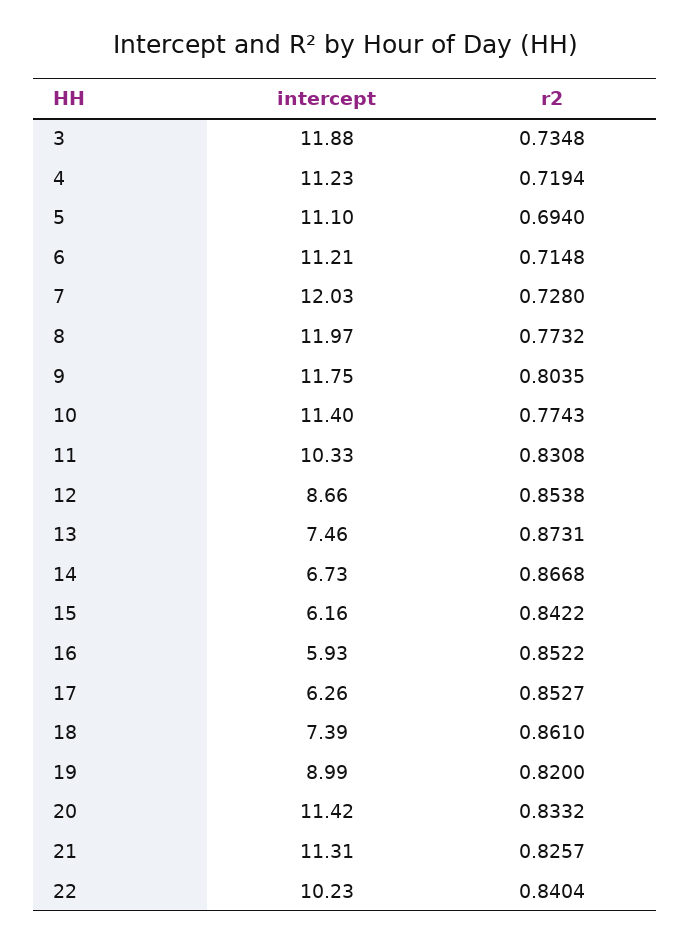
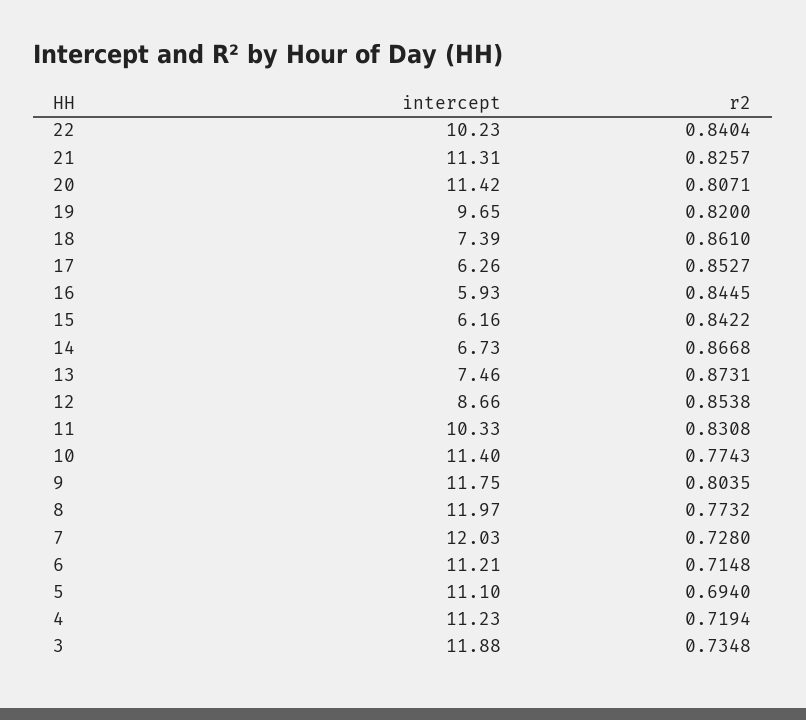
  {
    "intercept": {
      "3": 11.88,
      "4": 11.23,
      "5": 11.1,
      "6": 11.21,
      "7": 12.03,
      "8": 11.97,
      "9": 11.75,
      "10": 11.4,
      "11": 10.33,
      "12": 8.66,
      "13": 7.46,
      "14": 6.73,
      "15": 6.16,
      "16": 5.93,
      "17": 6.26,
      "18": 7.39,
-     "19": 8.99,
+     "19": 9.65,
      "20": 11.42,
      "21": 11.31,
      "22": 10.23
    },
    "r2": {
      "3": 0.7348,
      "4": 0.7194,
      "5": 0.694,
      "6": 0.7148,
      "7": 0.728,
      "8": 0.7732,
      "9": 0.8035,
      "10": 0.7743,
      "11": 0.8308,
      "12": 0.8538,
      "13": 0.8731,
      "14": 0.8668,
      "15": 0.8422,
-     "16": 0.8522,
+     "16": 0.8445,
      "17": 0.8527,
      "18": 0.861,
      "19": 0.82,
-     "20": 0.8332,
+     "20": 0.8071,
      "21": 0.8257,
      "22": 0.8404
    }
  }

